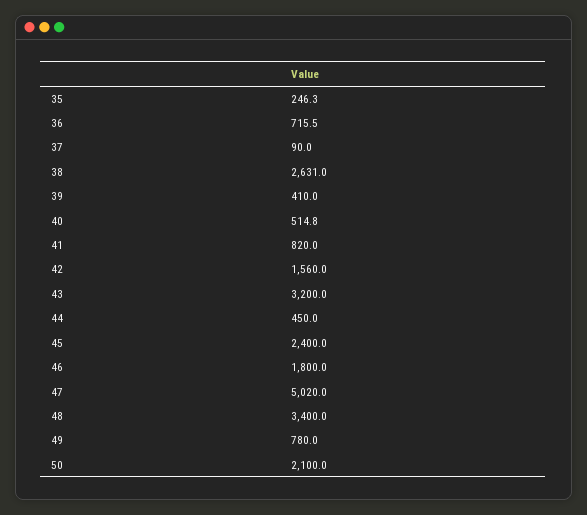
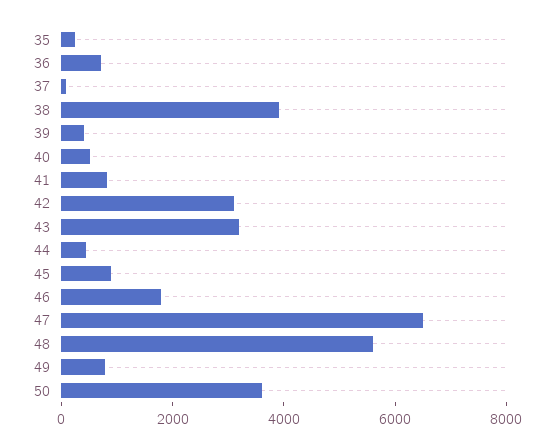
  {
    "35": 246.3,
    "36": 715.5,
    "37": 90,
-   "38": 2631,
+   "38": 4000,
    "39": 410,
    "40": 514.8,
    "41": 820,
-   "42": 1560,
+   "42": 3000,
    "43": 3200,
    "44": 450,
-   "45": 2400,
+   "45": 1000,
    "46": 1800,
-   "47": 5020,
+   "47": 6500,
-   "48": 3400,
+   "48": 5500,
    "49": 780,
-   "50": 2100
+   "50": 3500
  }

